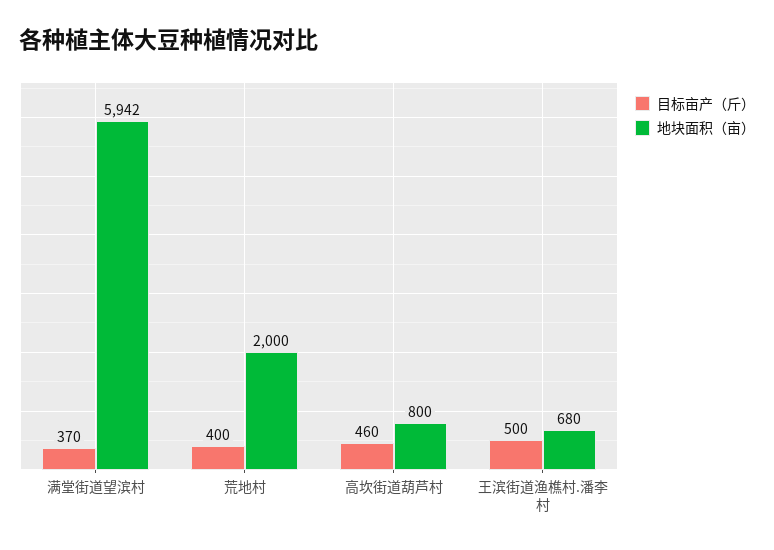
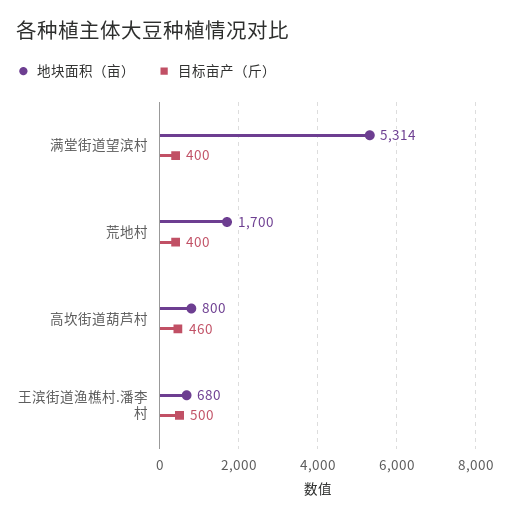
  {
    "目标亩产（斤）": {
-     "满堂街道望滨村": 370,
+     "满堂街道望滨村": 400,
      "荒地村": 400,
      "高坎街道葫芦村": 460,
      "王滨街道渔樵村.潘李村": 500
    },
    "地块面积（亩）": {
-     "满堂街道望滨村": 5942,
+     "满堂街道望滨村": 5314,
-     "荒地村": 2000,
+     "荒地村": 1700,
      "高坎街道葫芦村": 800,
      "王滨街道渔樵村.潘李村": 680
    }
  }

